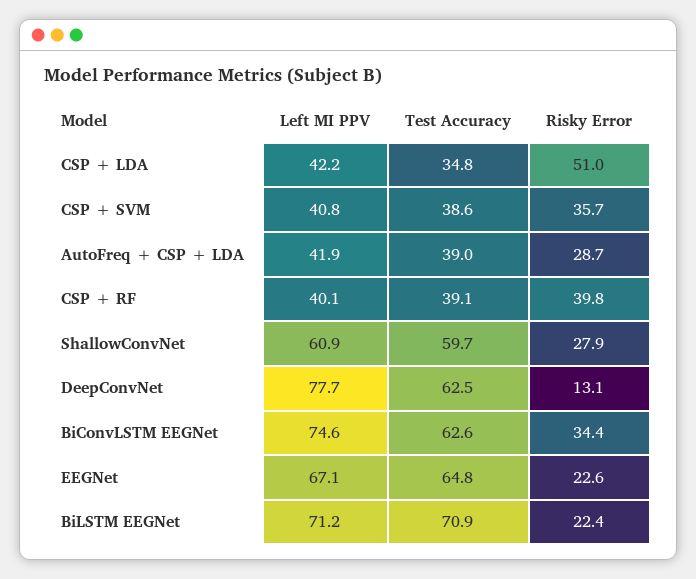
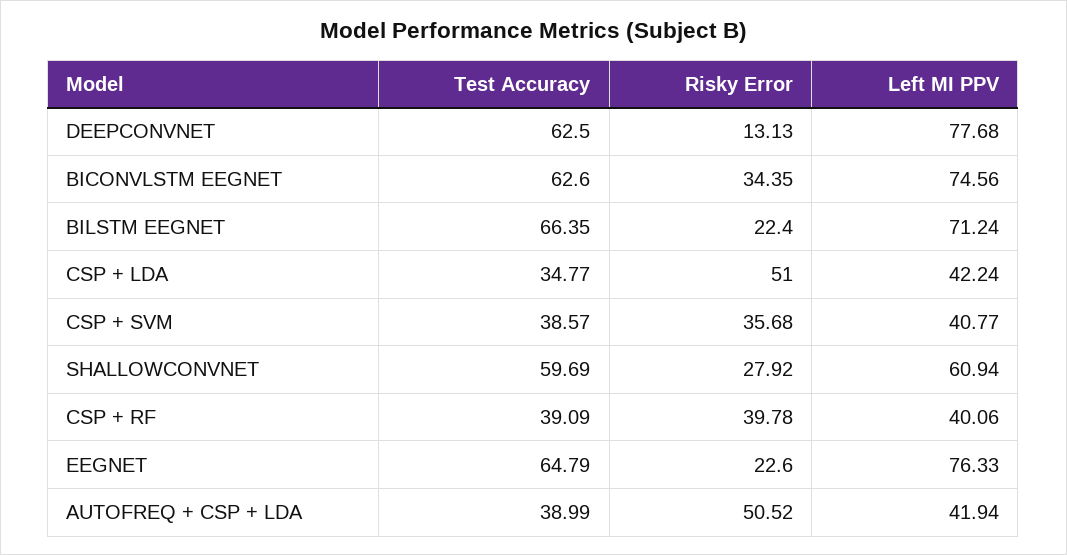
  {
    "Left MI PPV": {
      "CSP + LDA": 42.24,
      "CSP + SVM": 40.77,
      "AutoFreq + CSP + LDA": 41.94,
      "CSP + RF": 40.06,
      "ShallowConvNet": 60.94,
      "DeepConvNet": 77.68,
      "BiConvLSTM EEGNet": 74.56,
-     "EEGNet": 67.1,
+     "EEGNet": 76.33,
      "BiLSTM EEGNet": 71.24
    },
    "Test Accuracy": {
      "CSP + LDA": 34.77,
      "CSP + SVM": 38.57,
      "AutoFreq + CSP + LDA": 38.99,
      "CSP + RF": 39.09,
      "ShallowConvNet": 59.69,
      "DeepConvNet": 62.5,
      "BiConvLSTM EEGNet": 62.6,
      "EEGNet": 64.79,
-     "BiLSTM EEGNet": 70.9
+     "BiLSTM EEGNet": 66.35
    },
    "Risky Error": {
      "CSP + LDA": 51,
      "CSP + SVM": 35.68,
-     "AutoFreq + CSP + LDA": 28.7,
+     "AutoFreq + CSP + LDA": 50.52,
      "CSP + RF": 39.78,
      "ShallowConvNet": 27.92,
      "DeepConvNet": 13.13,
      "BiConvLSTM EEGNet": 34.35,
      "EEGNet": 22.6,
      "BiLSTM EEGNet": 22.4
    }
  }

